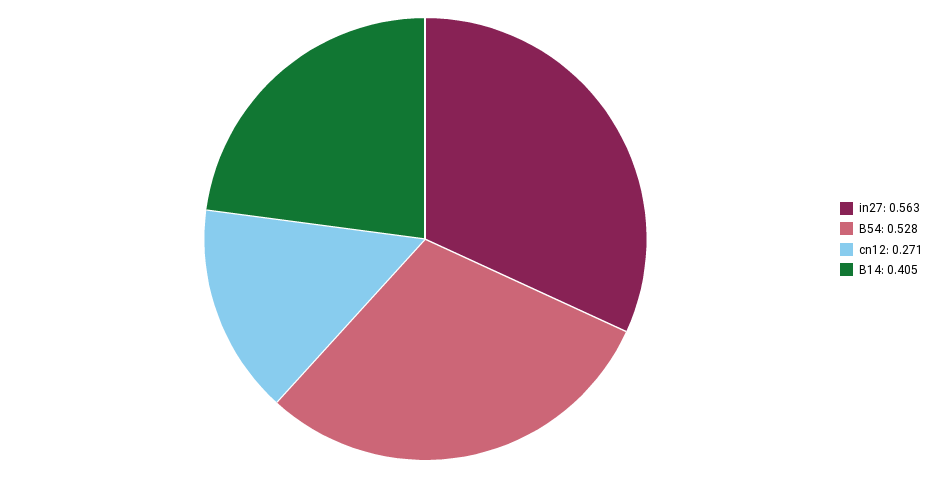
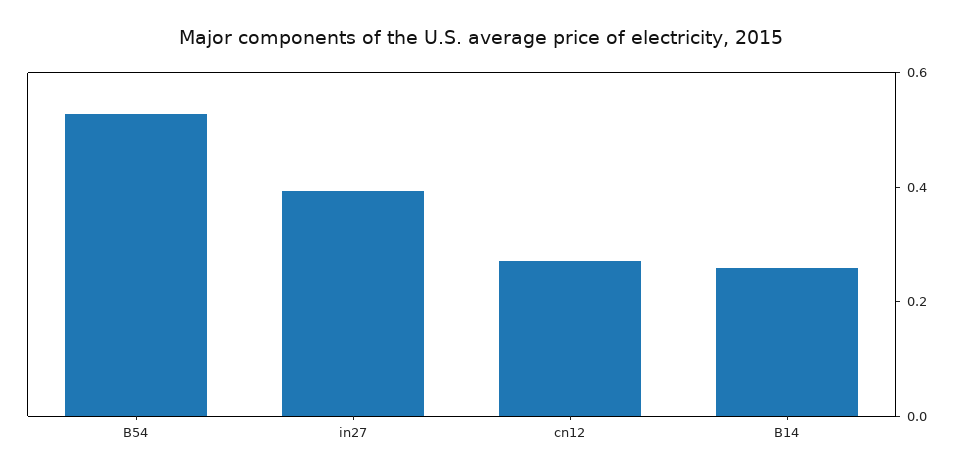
  {
-   "in27": 0.563,
+   "in27": 0.4,
    "B54": 0.528,
    "cn12": 0.271,
-   "B14": 0.405
+   "B14": 0.25
  }

